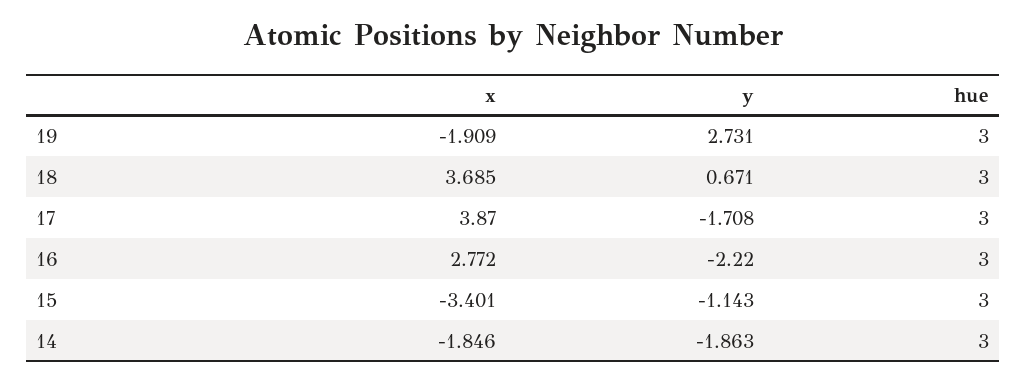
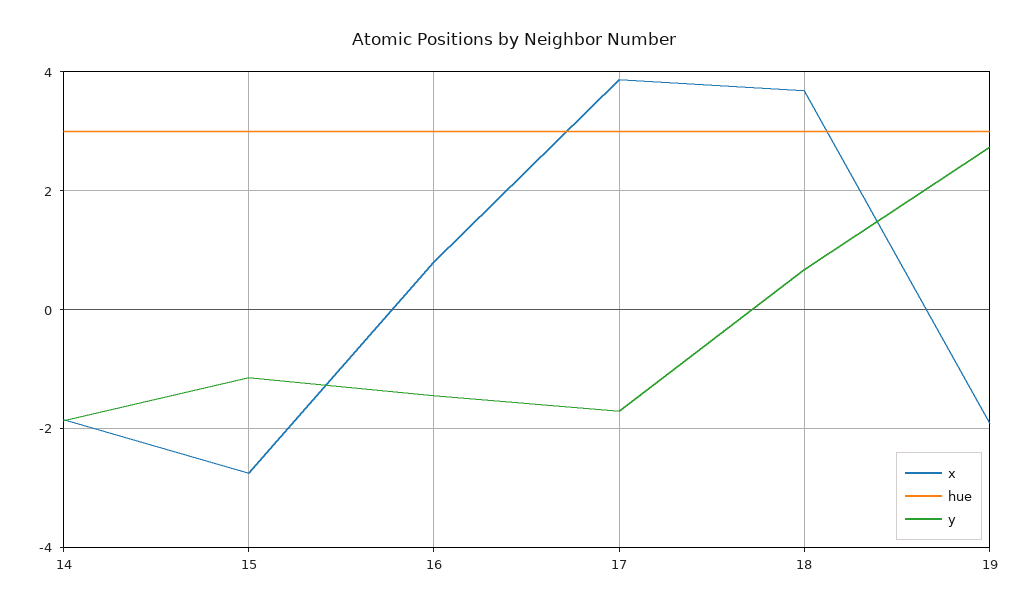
  {
    "x": {
      "19": -1.909,
      "18": 3.685,
      "17": 3.87,
-     "16": 2.772,
+     "16": 0.8,
-     "15": -3.401,
+     "15": -2.8,
      "14": -1.846
    },
    "y": {
      "19": 2.731,
      "18": 0.671,
      "17": -1.708,
-     "16": -2.22,
+     "16": -1.4,
      "15": -1.143,
      "14": -1.863
    },
    "hue": {
      "19": 3,
      "18": 3,
      "17": 3,
      "16": 3,
      "15": 3,
      "14": 3
    }
  }

